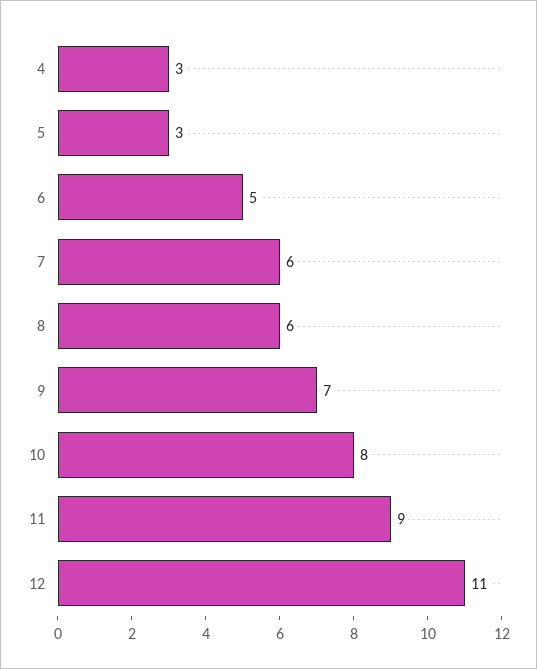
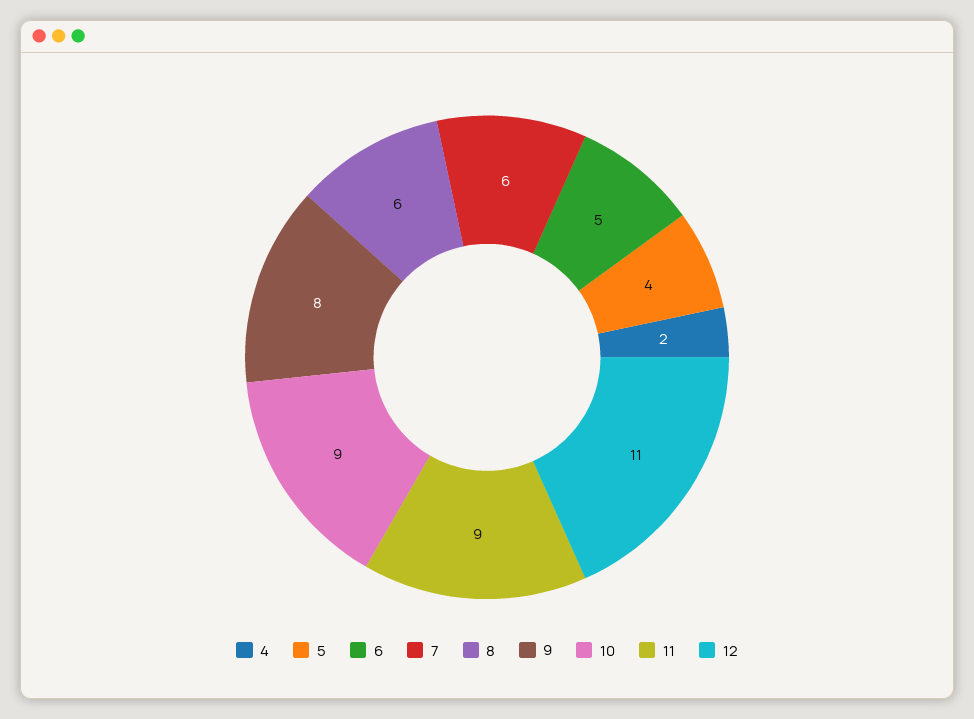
  {
-   "4": 3,
+   "4": 2,
-   "5": 3,
+   "5": 4,
    "6": 5,
    "7": 6,
    "8": 6,
-   "9": 7,
+   "9": 8,
-   "10": 8,
+   "10": 9,
    "11": 9,
    "12": 11
  }

